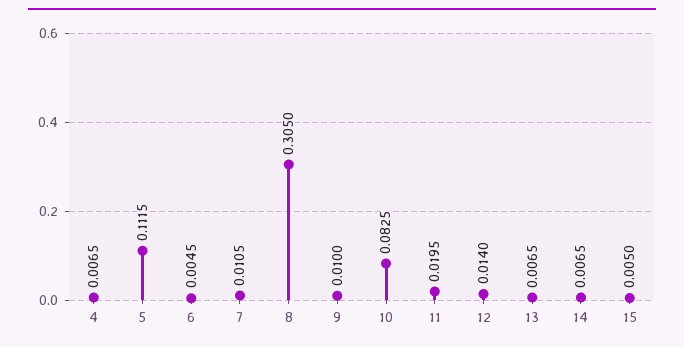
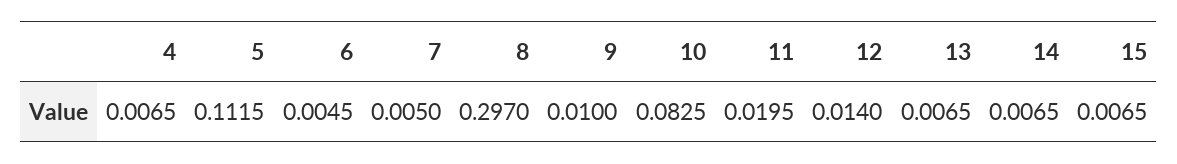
  {
    "4": 0.0065,
    "5": 0.1115,
    "6": 0.0045,
-   "7": 0.0105,
+   "7": 0.005,
-   "8": 0.305,
+   "8": 0.297,
    "9": 0.01,
    "10": 0.0825,
    "11": 0.0195,
    "12": 0.014,
    "13": 0.0065,
    "14": 0.0065,
-   "15": 0.005
+   "15": 0.0065
  }

